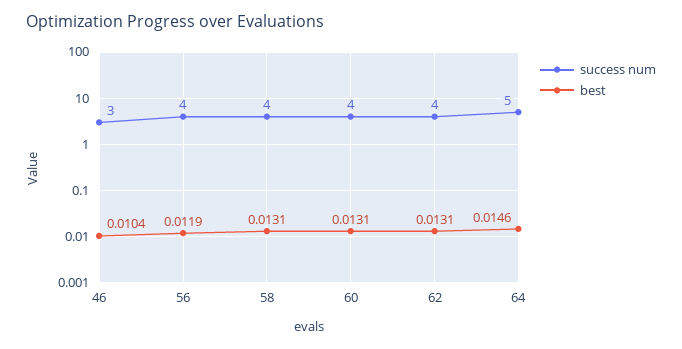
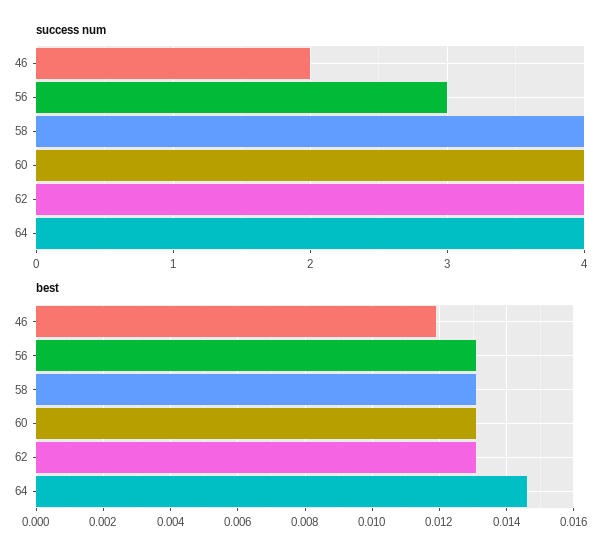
  {
    "success num": {
-     "46": 3,
+     "46": 2,
-     "56": 4,
+     "56": 3,
      "58": 4,
      "60": 4,
      "62": 4,
-     "64": 5
+     "64": 4
    },
    "best": {
-     "46": 0.0104,
+     "46": 0.012,
-     "56": 0.0119,
+     "56": 0.013,
      "58": 0.0131,
      "60": 0.0131,
      "62": 0.0131,
      "64": 0.0146
    }
  }

